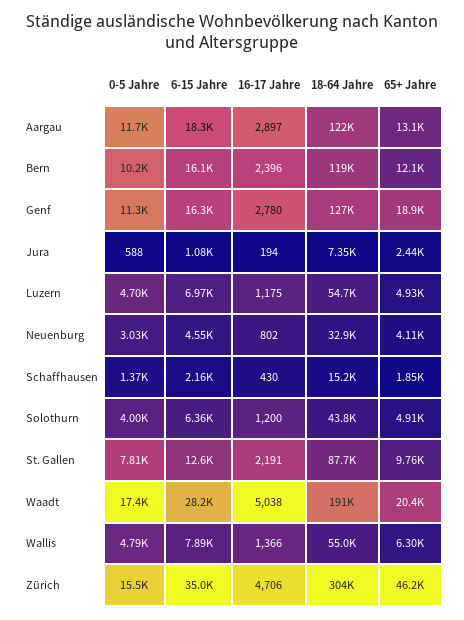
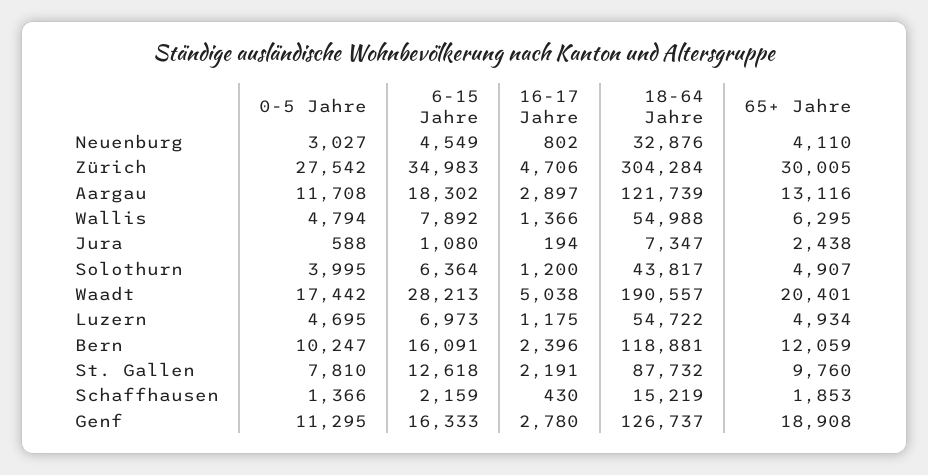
  {
    "0-5 Jahre": {
      "Aargau": 11708,
      "Bern": 10247,
      "Genf": 11295,
      "Jura": 588,
      "Luzern": 4695,
      "Neuenburg": 3027,
      "Schaffhausen": 1366,
      "Solothurn": 3995,
      "St. Gallen": 7810,
      "Waadt": 17442,
      "Wallis": 4794,
-     "Zürich": 15500
+     "Zürich": 27542
    },
    "6-15 Jahre": {
      "Aargau": 18302,
      "Bern": 16091,
      "Genf": 16333,
      "Jura": 1080,
      "Luzern": 6973,
      "Neuenburg": 4549,
      "Schaffhausen": 2159,
      "Solothurn": 6364,
      "St. Gallen": 12618,
      "Waadt": 28213,
      "Wallis": 7892,
      "Zürich": 34983
    },
    "16-17 Jahre": {
      "Aargau": 2897,
      "Bern": 2396,
      "Genf": 2780,
      "Jura": 194,
      "Luzern": 1175,
      "Neuenburg": 802,
      "Schaffhausen": 430,
      "Solothurn": 1200,
      "St. Gallen": 2191,
      "Waadt": 5038,
      "Wallis": 1366,
      "Zürich": 4706
    },
    "18-64 Jahre": {
      "Aargau": 121739,
      "Bern": 118881,
      "Genf": 126737,
      "Jura": 7347,
      "Luzern": 54722,
      "Neuenburg": 32876,
      "Schaffhausen": 15219,
      "Solothurn": 43817,
      "St. Gallen": 87732,
      "Waadt": 190557,
      "Wallis": 54988,
      "Zürich": 304284
    },
    "65+ Jahre": {
      "Aargau": 13116,
      "Bern": 12059,
      "Genf": 18908,
      "Jura": 2438,
      "Luzern": 4934,
      "Neuenburg": 4110,
      "Schaffhausen": 1853,
      "Solothurn": 4907,
      "St. Gallen": 9760,
      "Waadt": 20401,
      "Wallis": 6295,
-     "Zürich": 46200
+     "Zürich": 30005
    }
  }

